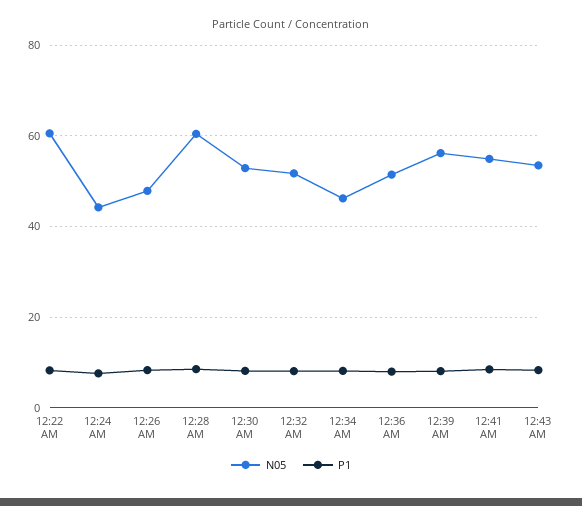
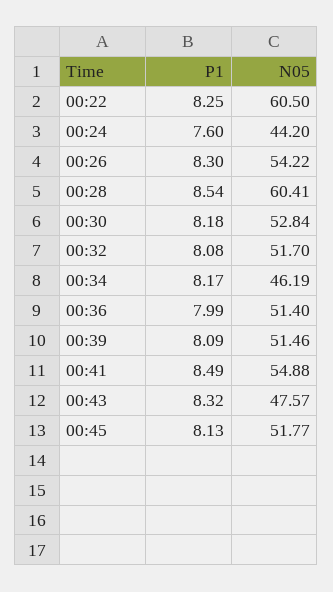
  {
    "N05": {
      "12:22 AM": 60.5,
      "12:24 AM": 44.2,
-     "12:26 AM": 48,
+     "12:26 AM": 54.22,
      "12:28 AM": 60.41,
      "12:30 AM": 52.84,
      "12:32 AM": 51.7,
      "12:34 AM": 46.19,
      "12:36 AM": 51.4,
-     "12:39 AM": 56,
+     "12:39 AM": 51.46,
      "12:41 AM": 54.88,
-     "12:43 AM": 54
+     "12:43 AM": 47.57,
+     "00:45": 51.77
    },
    "P1": {
      "12:22 AM": 8.25,
      "12:24 AM": 7.6,
      "12:26 AM": 8.3,
      "12:28 AM": 8.54,
      "12:30 AM": 8.18,
      "12:32 AM": 8.08,
      "12:34 AM": 8.17,
      "12:36 AM": 7.99,
      "12:39 AM": 8.09,
      "12:41 AM": 8.49,
-     "12:43 AM": 8.32
+     "12:43 AM": 8.32,
+     "00:45": 8.13
    }
  }

